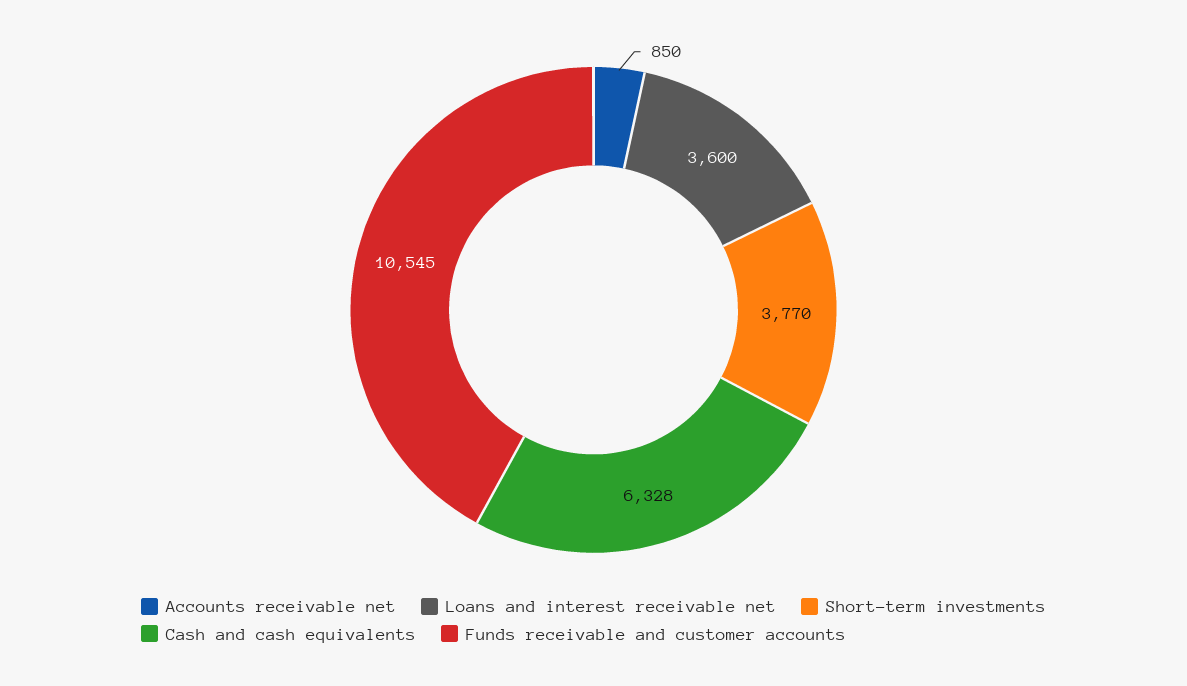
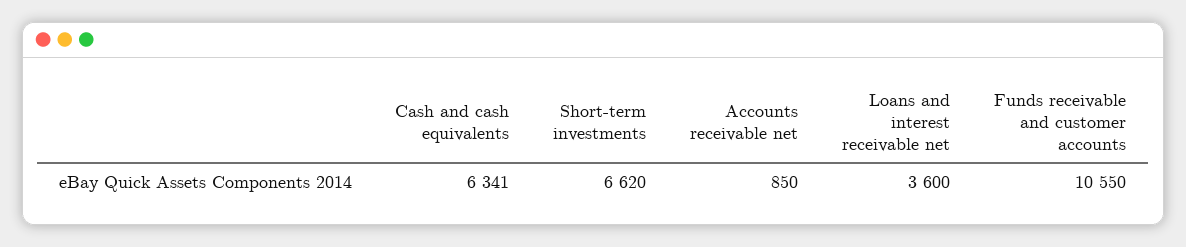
  {
    "Accounts receivable net": 850,
    "Loans and interest receivable net": 3600,
-   "Short-term investments": 3770,
+   "Short-term investments": 6620,
-   "Cash and cash equivalents": 6328,
+   "Cash and cash equivalents": 6341,
-   "Funds receivable and customer accounts": 10545
+   "Funds receivable and customer accounts": 10550
  }

